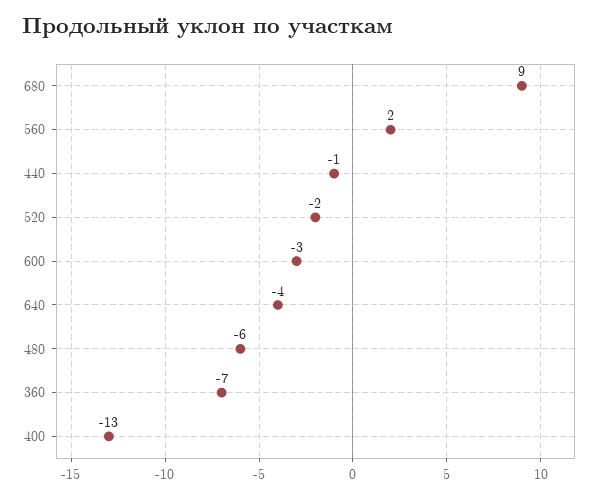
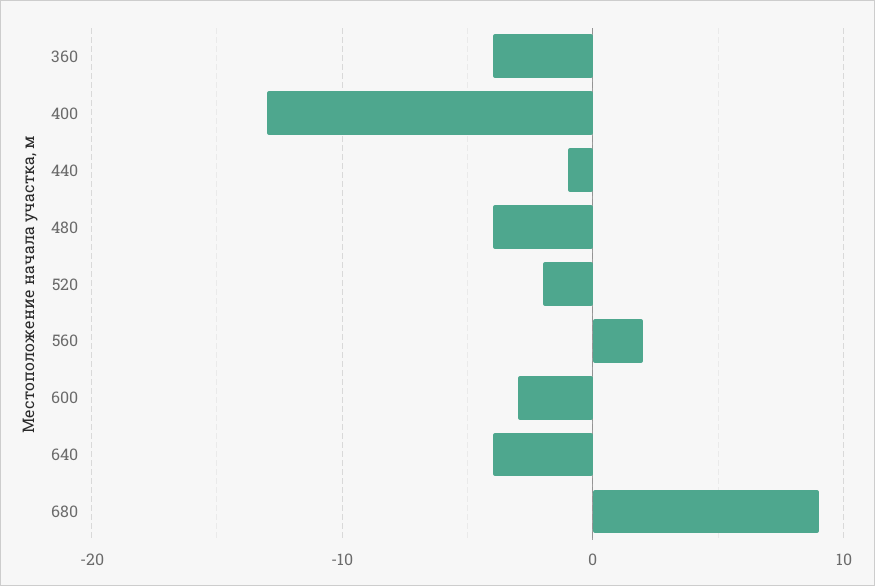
  {
    "680": 9,
    "560": 2,
    "440": -1,
    "520": -2,
    "600": -3,
    "640": -4,
-   "480": -6,
+   "480": -4,
-   "360": -7,
+   "360": -4,
    "400": -13
  }

